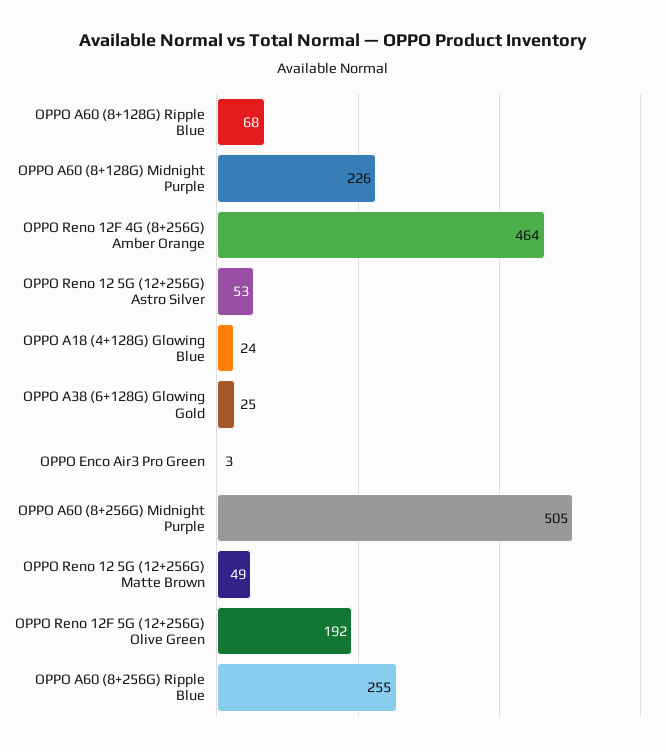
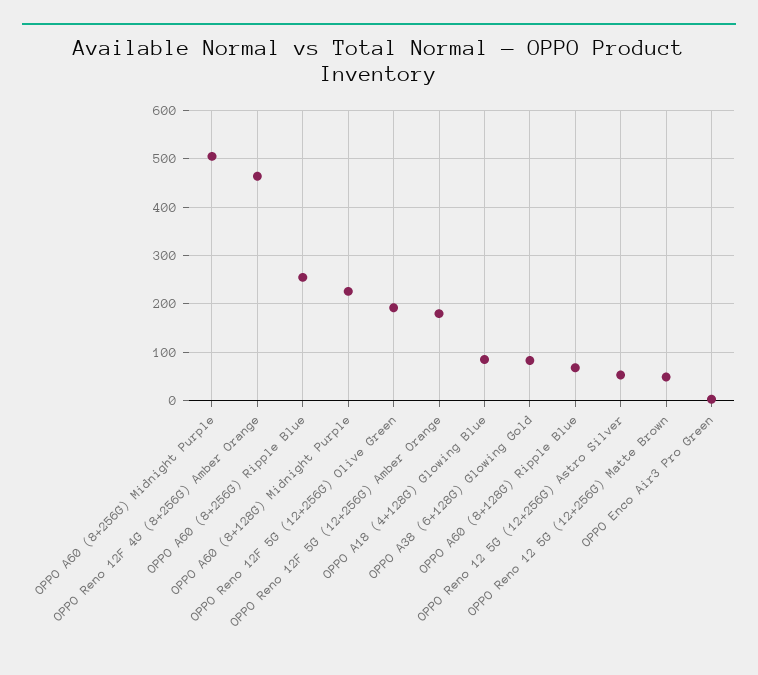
  {
    "OPPO A60 (8+128G) Ripple Blue": 68,
    "OPPO A60 (8+128G) Midnight Purple": 226,
    "OPPO Reno 12F 4G (8+256G) Amber Orange": 464,
    "OPPO Reno 12 5G (12+256G) Astro Silver": 53,
-   "OPPO A18 (4+128G) Glowing Blue": 24,
+   "OPPO A18 (4+128G) Glowing Blue": 80,
-   "OPPO A38 (6+128G) Glowing Gold": 25,
+   "OPPO A38 (6+128G) Glowing Gold": 80,
    "OPPO Enco Air3 Pro Green": 3,
    "OPPO A60 (8+256G) Midnight Purple": 505,
    "OPPO Reno 12 5G (12+256G) Matte Brown": 49,
    "OPPO Reno 12F 5G (12+256G) Olive Green": 192,
-   "OPPO A60 (8+256G) Ripple Blue": 255
+   "OPPO A60 (8+256G) Ripple Blue": 255,
+   "OPPO Reno 12F 5G (12+256G) Amber Orange": 180
  }

